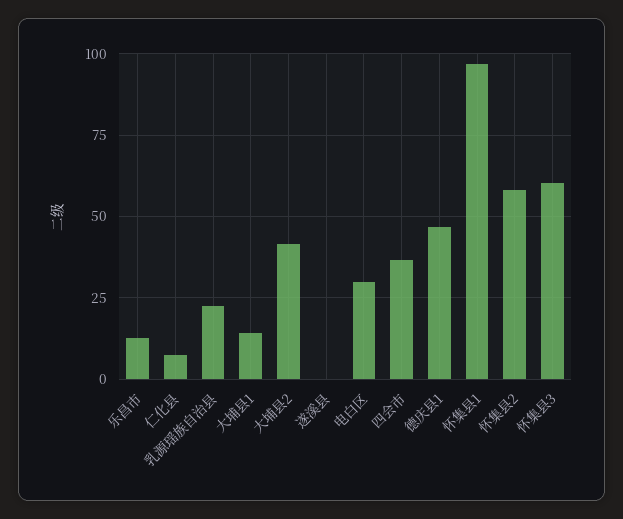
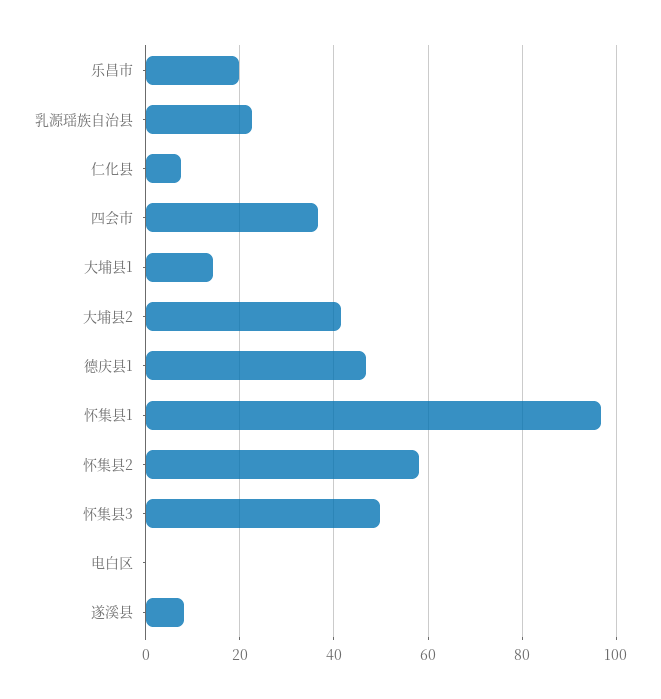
  {
-   "乐昌市": 12.5,
+   "乐昌市": 20,
    "仁化县": 8,
    "乳源瑶族自治县": 22,
    "大埔县1": 14,
    "大埔县2": 42,
-   "遂溪县": 0,
+   "遂溪县": 8,
-   "电白区": 30,
+   "电白区": 0,
    "四会市": 36,
    "德庆县1": 46,
    "怀集县1": 96,
    "怀集县2": 58,
-   "怀集县3": 60
+   "怀集县3": 50
  }

